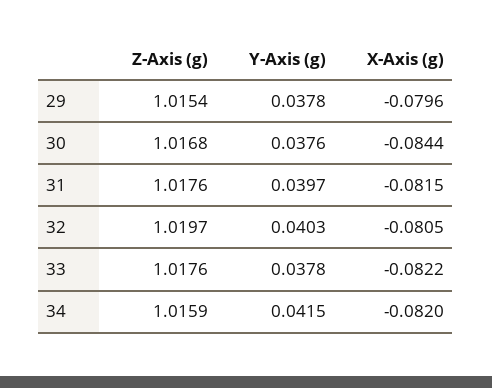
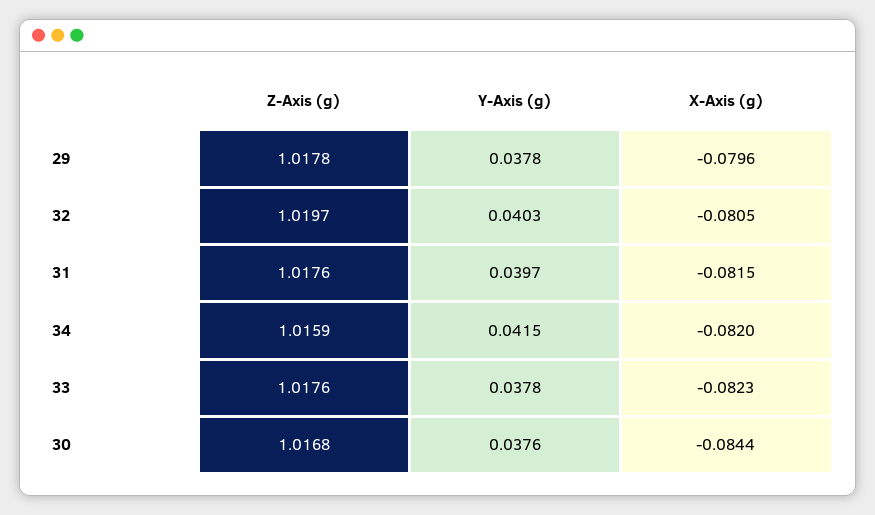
  {
    "Z-Axis (g)": {
-     "29": 1.0154,
+     "29": 1.0178,
      "30": 1.0168,
      "31": 1.0176,
      "32": 1.0197,
      "33": 1.0176,
      "34": 1.0159
    },
    "Y-Axis (g)": {
      "29": 0.0378,
      "30": 0.0376,
      "31": 0.0397,
      "32": 0.0403,
      "33": 0.0378,
      "34": 0.0415
    },
    "X-Axis (g)": {
      "29": -0.0796,
      "30": -0.0844,
      "31": -0.0815,
      "32": -0.0805,
-     "33": -0.0822,
+     "33": -0.0823,
      "34": -0.082
    }
  }

